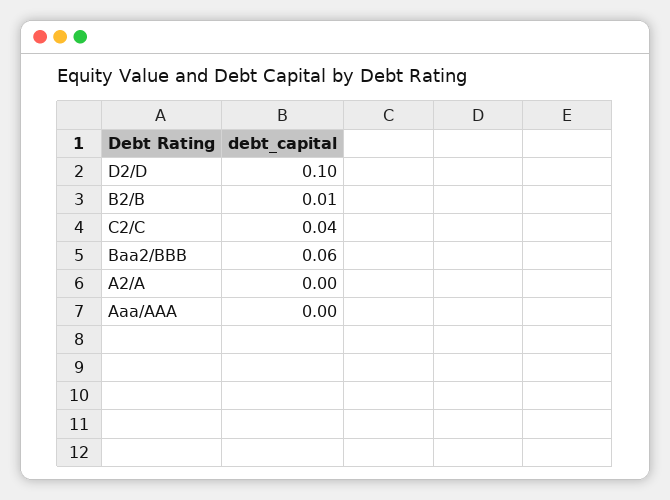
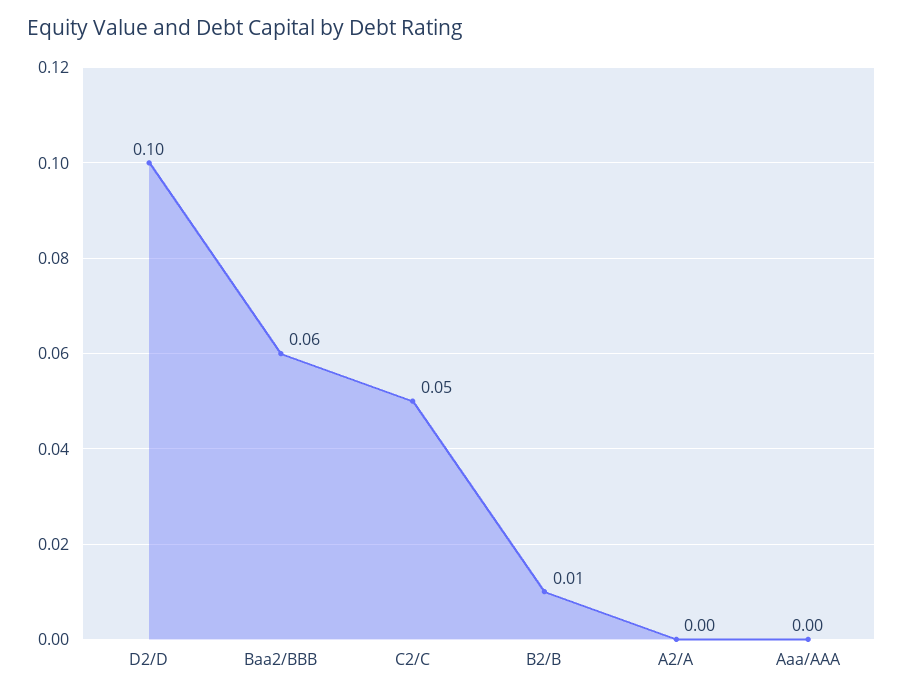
  {
    "D2/D": 0.1,
    "B2/B": 0.01,
-   "C2/C": 0.04,
+   "C2/C": 0.05,
    "Baa2/BBB": 0.06,
    "A2/A": 0,
    "Aaa/AAA": 0
  }

